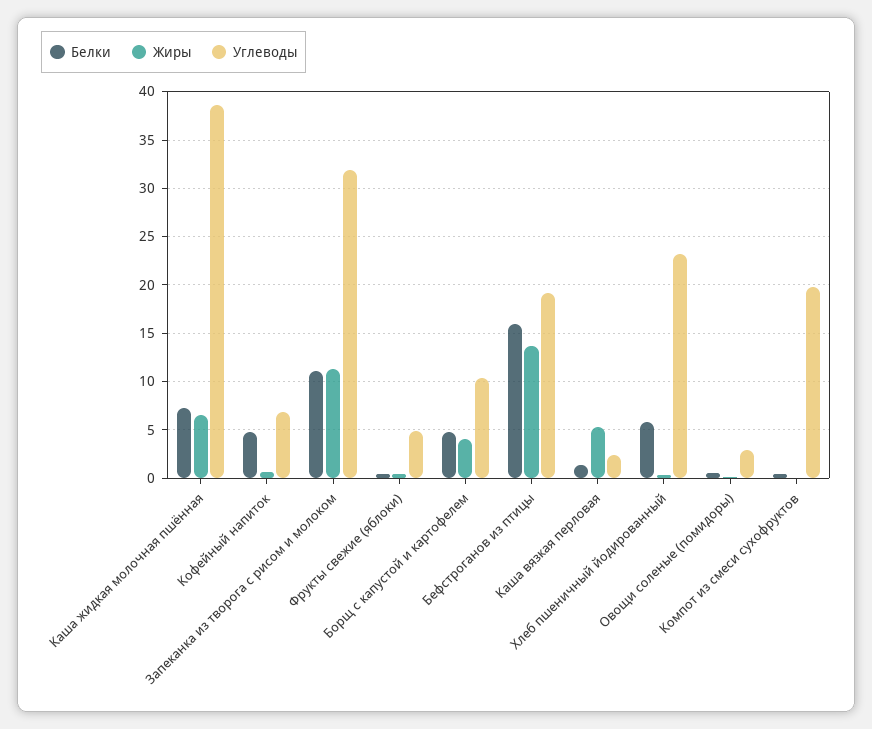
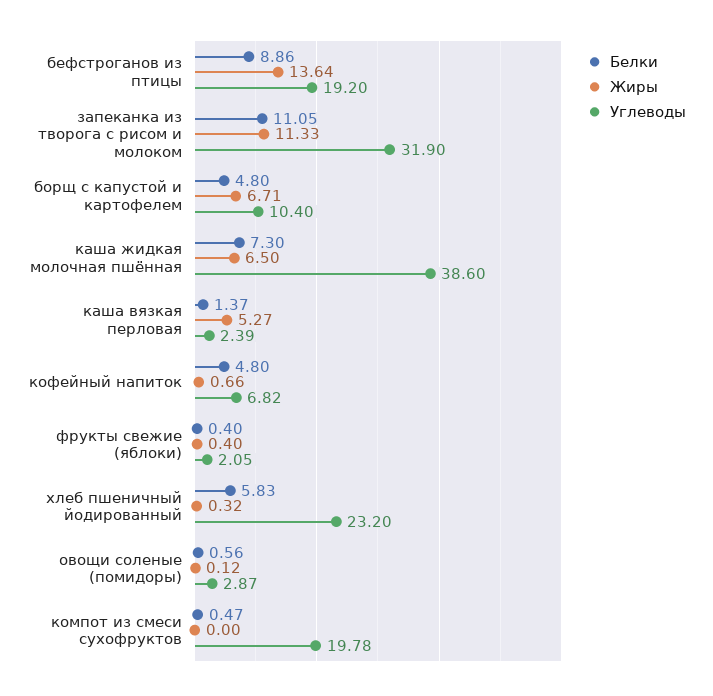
  {
    "Белки": {
      "Каша жидкая молочная пшённая": 7.3,
      "Кофейный напиток": 4.8,
      "Запеканка из творога с рисом и молоком": 11.05,
      "Фрукты свежие (яблоки)": 0.4,
      "Борщ с капустой и картофелем": 4.8,
-     "Бефстроганов из птицы": 16,
+     "Бефстроганов из птицы": 8.86,
      "Каша вязкая перловая": 1.37,
      "Хлеб пшеничный йодированный": 5.83,
      "Овощи соленые (помидоры)": 0.56,
      "Компот из смеси сухофруктов": 0.47
    },
    "Жиры": {
      "Каша жидкая молочная пшённая": 6.5,
      "Кофейный напиток": 0.66,
      "Запеканка из творога с рисом и молоком": 11.33,
      "Фрукты свежие (яблоки)": 0.4,
-     "Борщ с капустой и картофелем": 4,
+     "Борщ с капустой и картофелем": 6.71,
      "Бефстроганов из птицы": 13.64,
      "Каша вязкая перловая": 5.27,
      "Хлеб пшеничный йодированный": 0.32,
      "Овощи соленые (помидоры)": 0.12,
      "Компот из смеси сухофруктов": 0
    },
    "Углеводы": {
      "Каша жидкая молочная пшённая": 38.6,
      "Кофейный напиток": 6.82,
      "Запеканка из творога с рисом и молоком": 31.9,
-     "Фрукты свежие (яблоки)": 5,
+     "Фрукты свежие (яблоки)": 2.05,
      "Борщ с капустой и картофелем": 10.4,
      "Бефстроганов из птицы": 19.2,
      "Каша вязкая перловая": 2.39,
      "Хлеб пшеничный йодированный": 23.2,
      "Овощи соленые (помидоры)": 2.87,
      "Компот из смеси сухофруктов": 19.78
    }
  }

